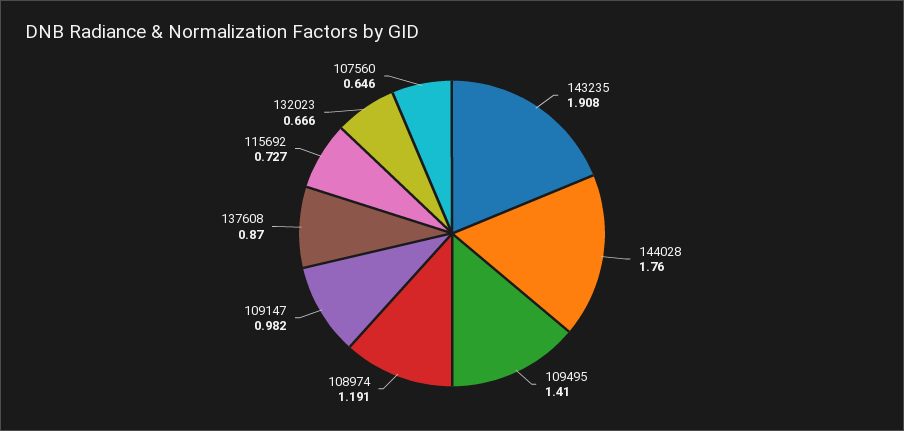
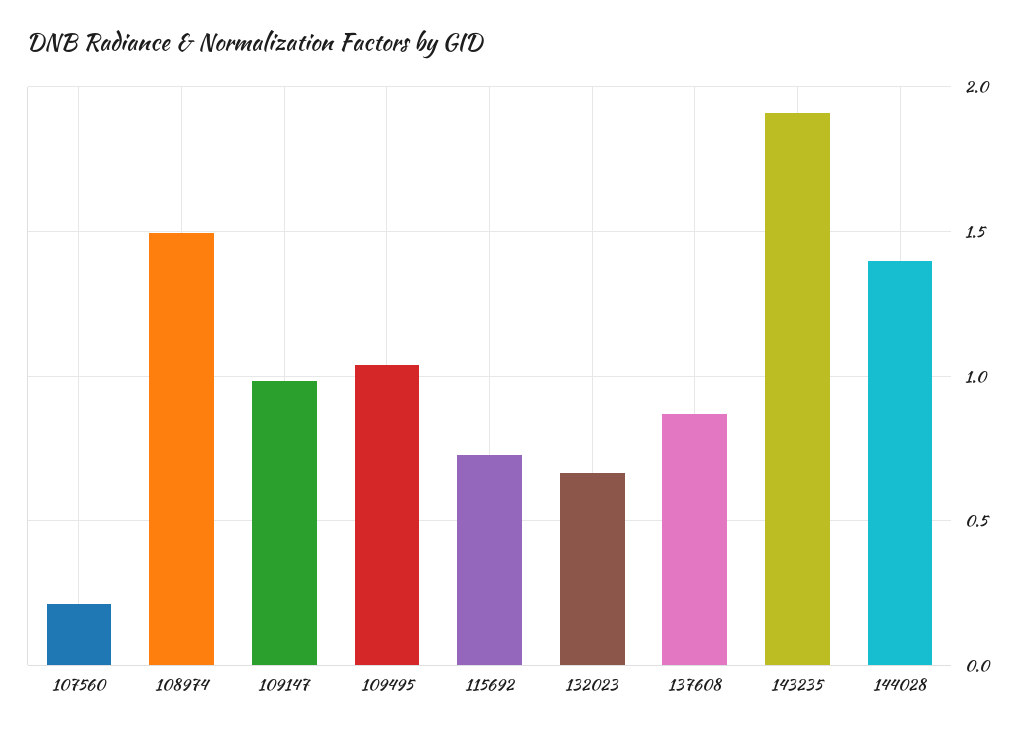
  {
    "143235": 1.908,
-   "144028": 1.76,
+   "144028": 1.4,
-   "109495": 1.41,
+   "109495": 1.05,
-   "108974": 1.191,
+   "108974": 1.5,
    "109147": 0.982,
    "137608": 0.87,
    "115692": 0.727,
    "132023": 0.666,
-   "107560": 0.646
+   "107560": 0.2
  }

